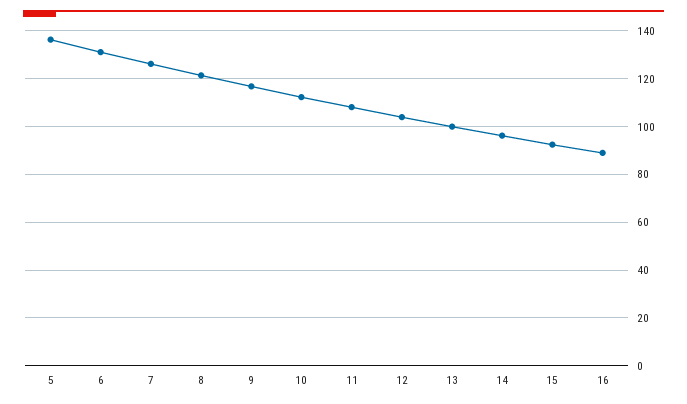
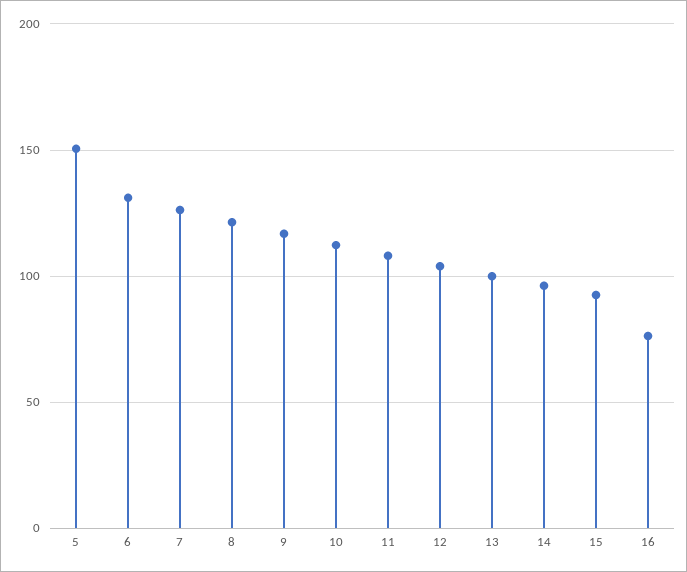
  {
-   "5": 135,
+   "5": 150,
    "6": 130,
    "7": 125,
    "8": 120,
    "9": 115,
    "10": 110,
    "11": 110,
    "12": 105,
    "13": 100,
    "14": 95,
    "15": 95,
-   "16": 90
+   "16": 75
  }

